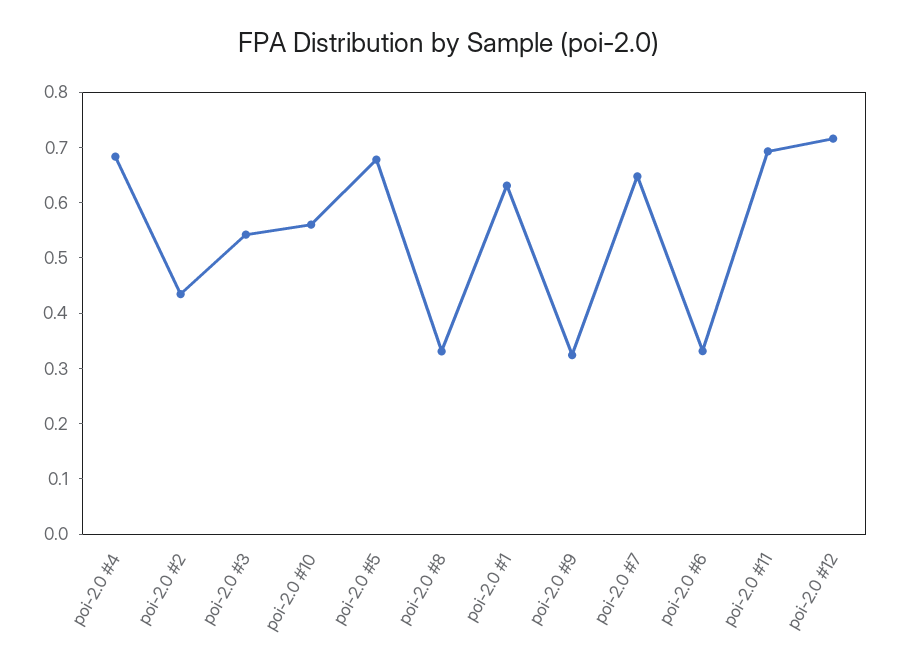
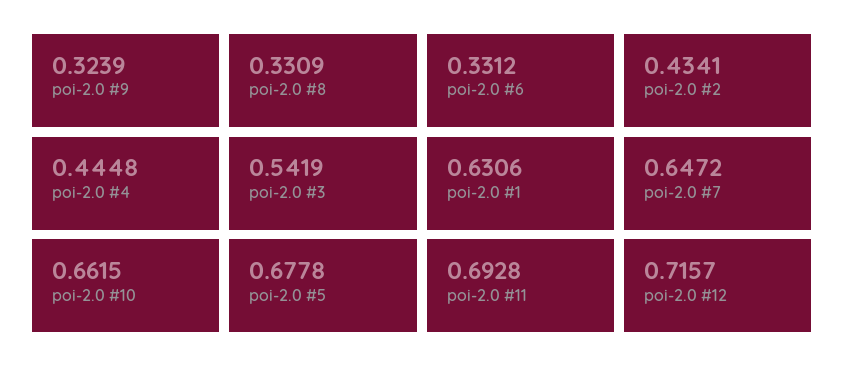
  {
-   "poi-2.0 #4": 0.68,
+   "poi-2.0 #4": 0.4448,
    "poi-2.0 #2": 0.4341,
    "poi-2.0 #3": 0.5419,
-   "poi-2.0 #10": 0.56,
+   "poi-2.0 #10": 0.6615,
    "poi-2.0 #5": 0.6778,
    "poi-2.0 #8": 0.3309,
    "poi-2.0 #1": 0.6306,
    "poi-2.0 #9": 0.3239,
    "poi-2.0 #7": 0.6472,
    "poi-2.0 #6": 0.3312,
    "poi-2.0 #11": 0.6928,
    "poi-2.0 #12": 0.7157
  }

